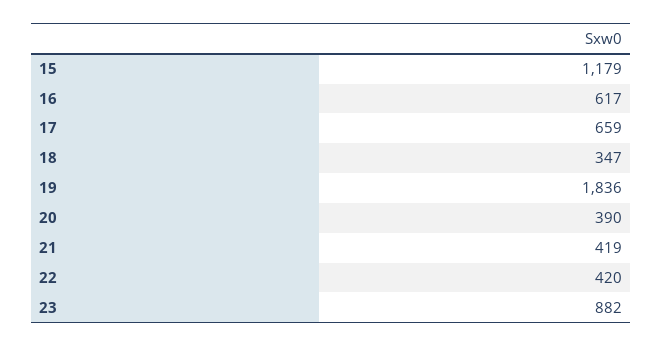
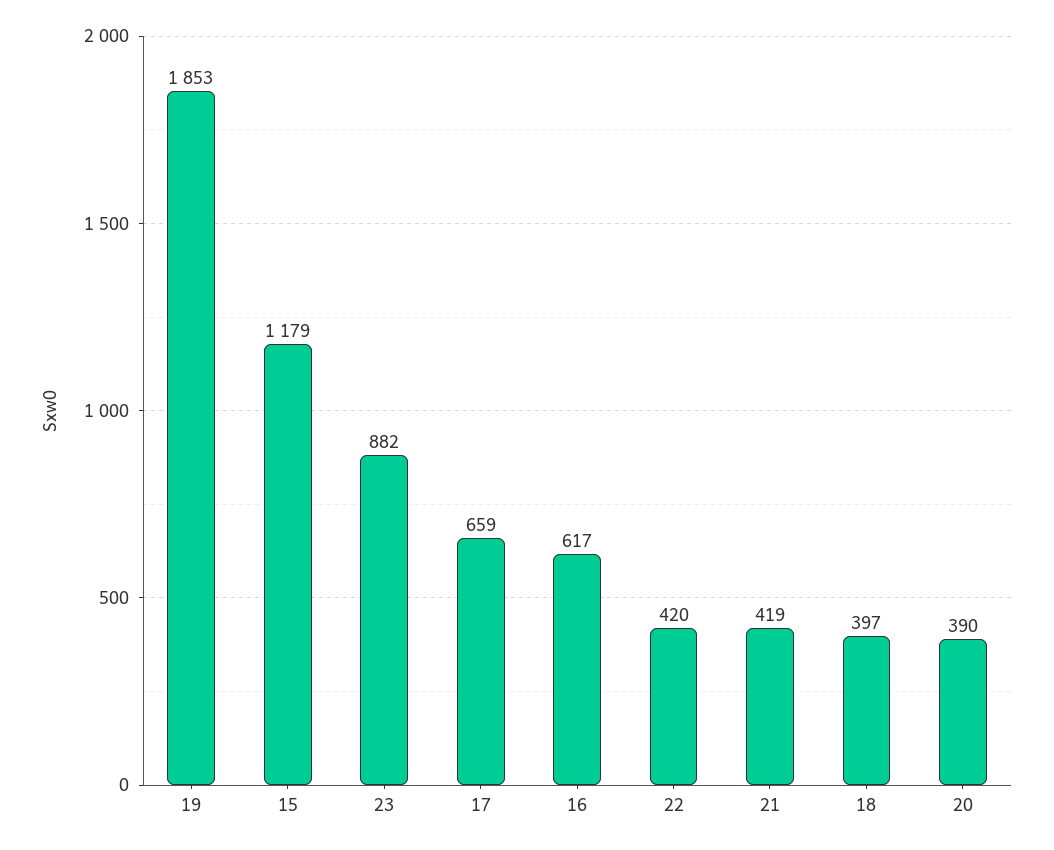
  {
    "15": 1179,
    "16": 617,
    "17": 659,
-   "18": 347,
+   "18": 397,
-   "19": 1836,
+   "19": 1853,
    "20": 390,
    "21": 419,
    "22": 420,
    "23": 882
  }

